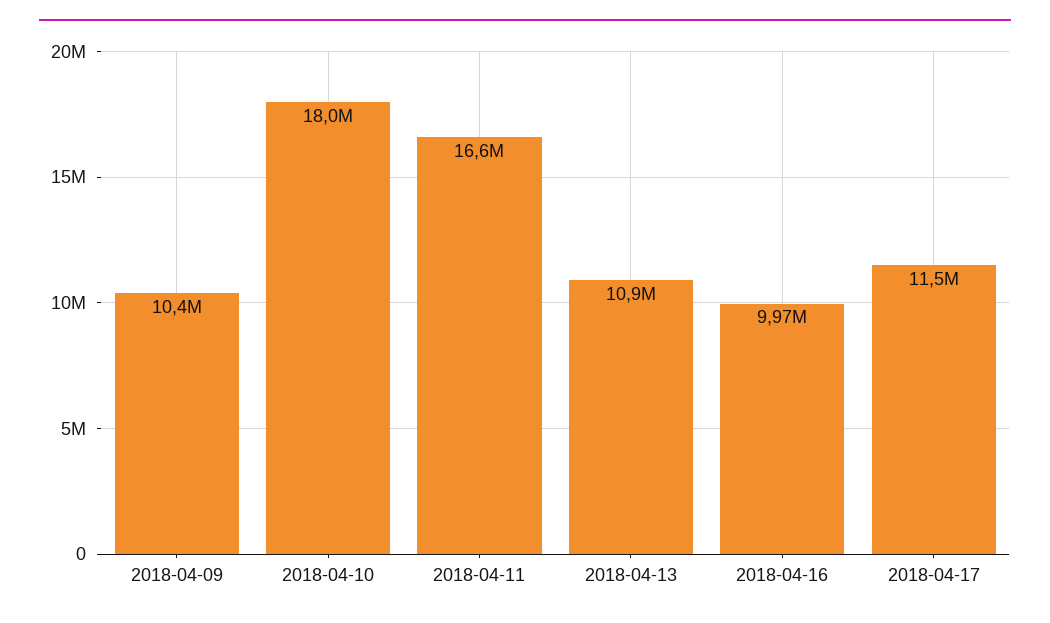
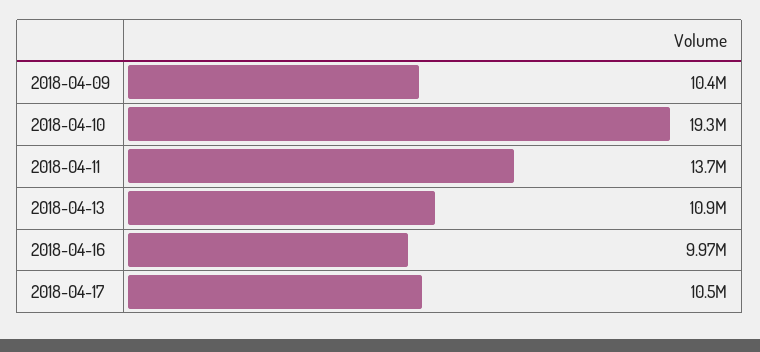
  {
    "2018-04-09": 10400000,
-   "2018-04-10": 18000000,
+   "2018-04-10": 19300000,
-   "2018-04-11": 16600000,
+   "2018-04-11": 13700000,
    "2018-04-13": 10900000,
    "2018-04-16": 9970000,
-   "2018-04-17": 11500000
+   "2018-04-17": 10500000
  }

